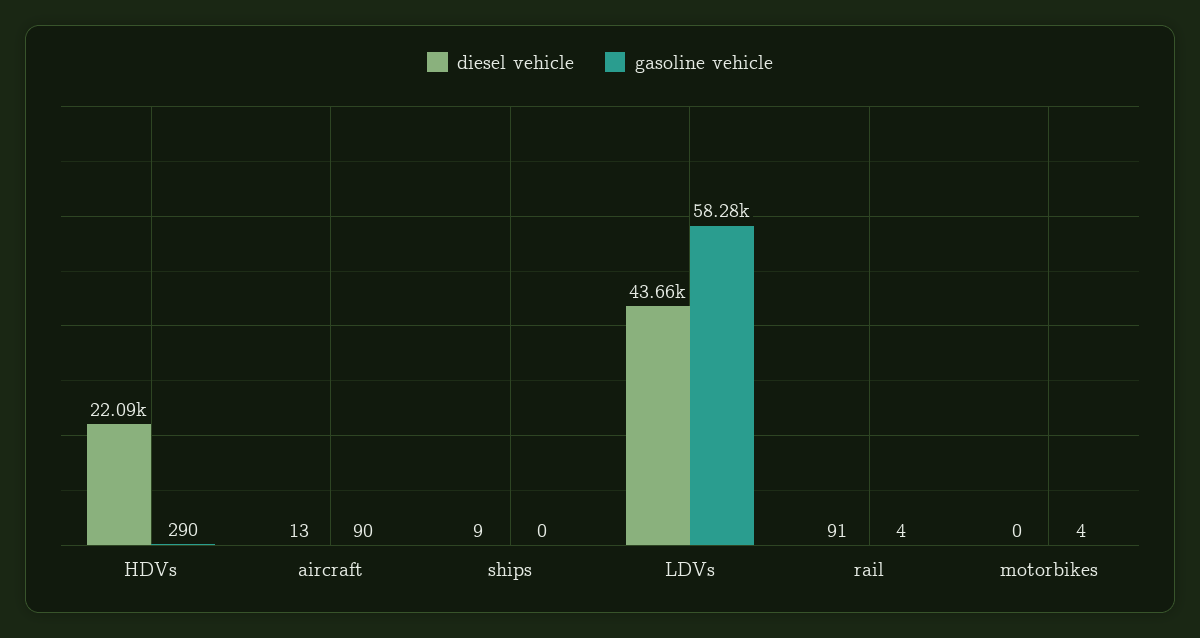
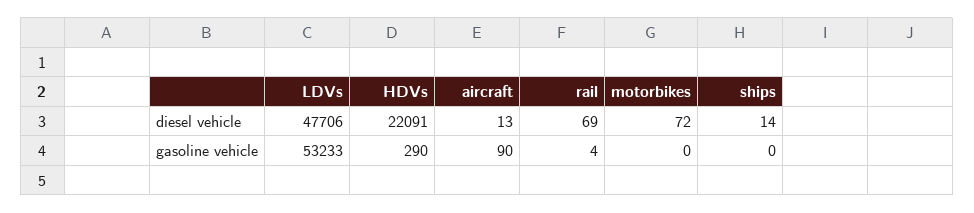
  {
    "diesel vehicle": {
      "HDVs": 22091,
      "aircraft": 13,
-     "ships": 9,
+     "ships": 14,
-     "LDVs": 43660,
+     "LDVs": 47706,
-     "rail": 91,
+     "rail": 69,
-     "motorbikes": 0
+     "motorbikes": 72
    },
    "gasoline vehicle": {
      "HDVs": 290,
      "aircraft": 90,
      "ships": 0,
-     "LDVs": 58280,
+     "LDVs": 53233,
      "rail": 4,
-     "motorbikes": 4
+     "motorbikes": 0
    }
  }

